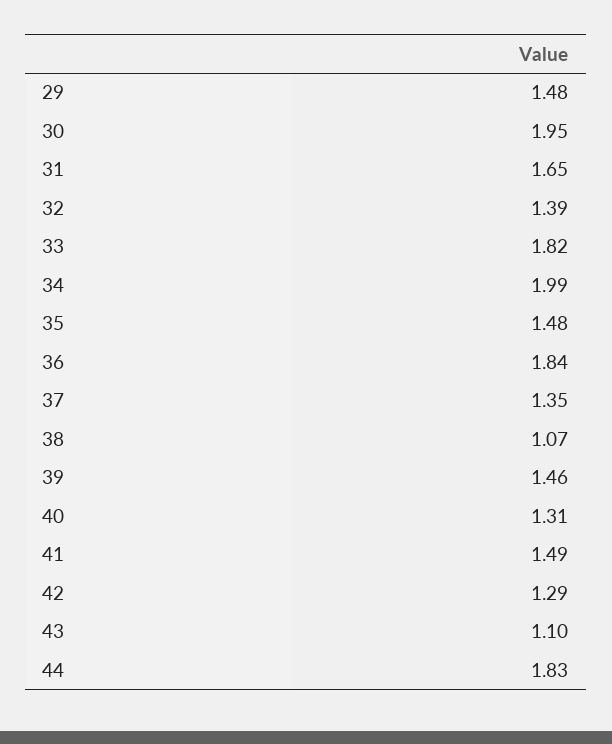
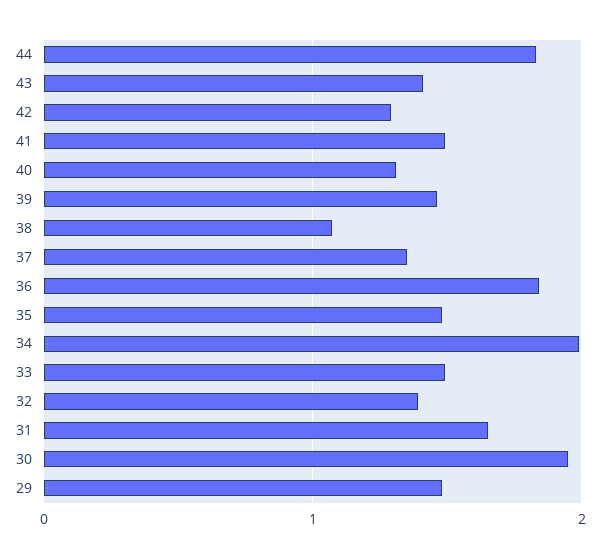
  {
    "29": 1.48,
    "30": 1.95,
    "31": 1.65,
    "32": 1.39,
-   "33": 1.82,
+   "33": 1.5,
    "34": 1.99,
    "35": 1.48,
    "36": 1.84,
    "37": 1.35,
    "38": 1.07,
    "39": 1.46,
    "40": 1.31,
    "41": 1.49,
    "42": 1.29,
-   "43": 1.1,
+   "43": 1.4,
    "44": 1.83
  }

